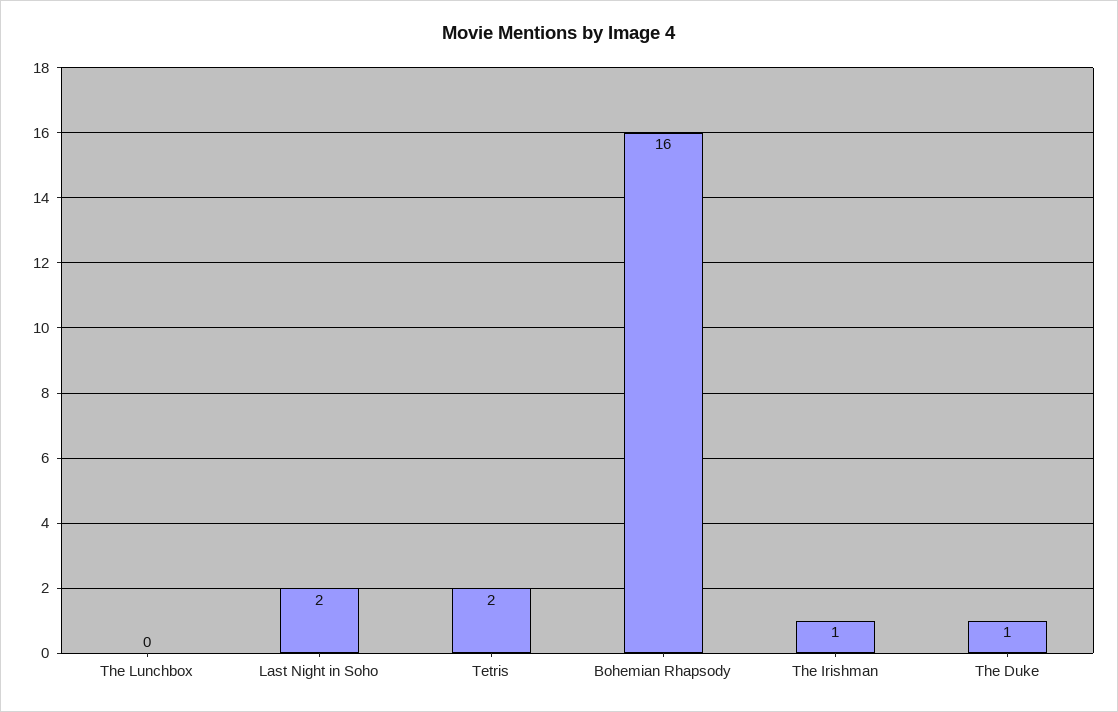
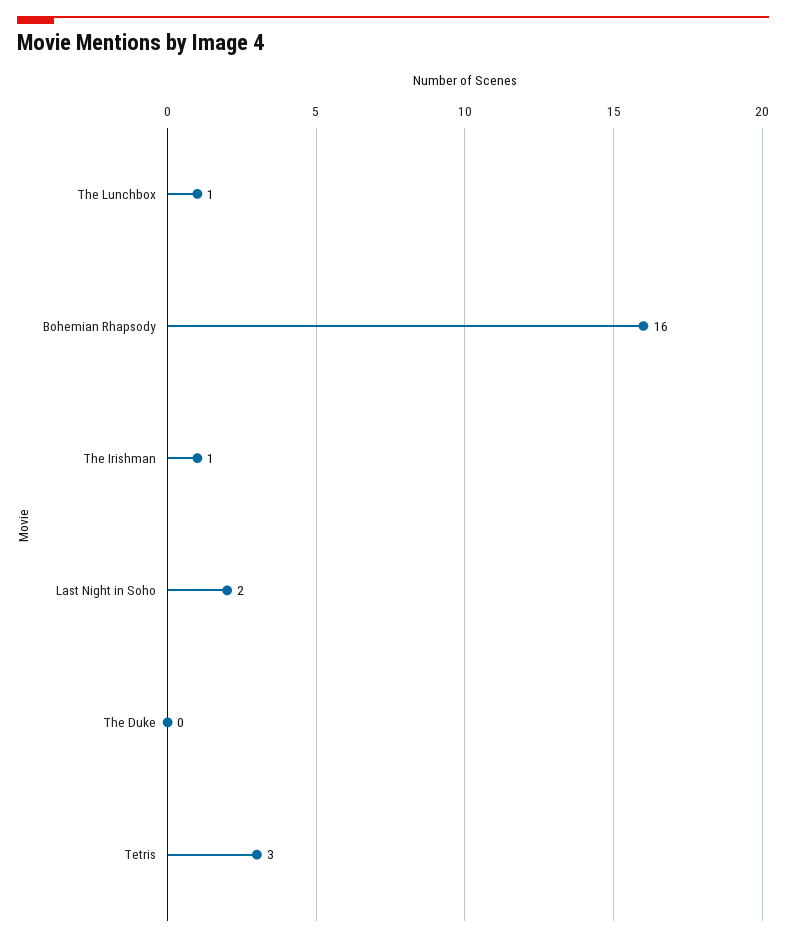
  {
-   "The Lunchbox": 0,
+   "The Lunchbox": 1,
    "Last Night in Soho": 2,
-   "Tetris": 2,
+   "Tetris": 3,
    "Bohemian Rhapsody": 16,
    "The Irishman": 1,
-   "The Duke": 1
+   "The Duke": 0
  }

